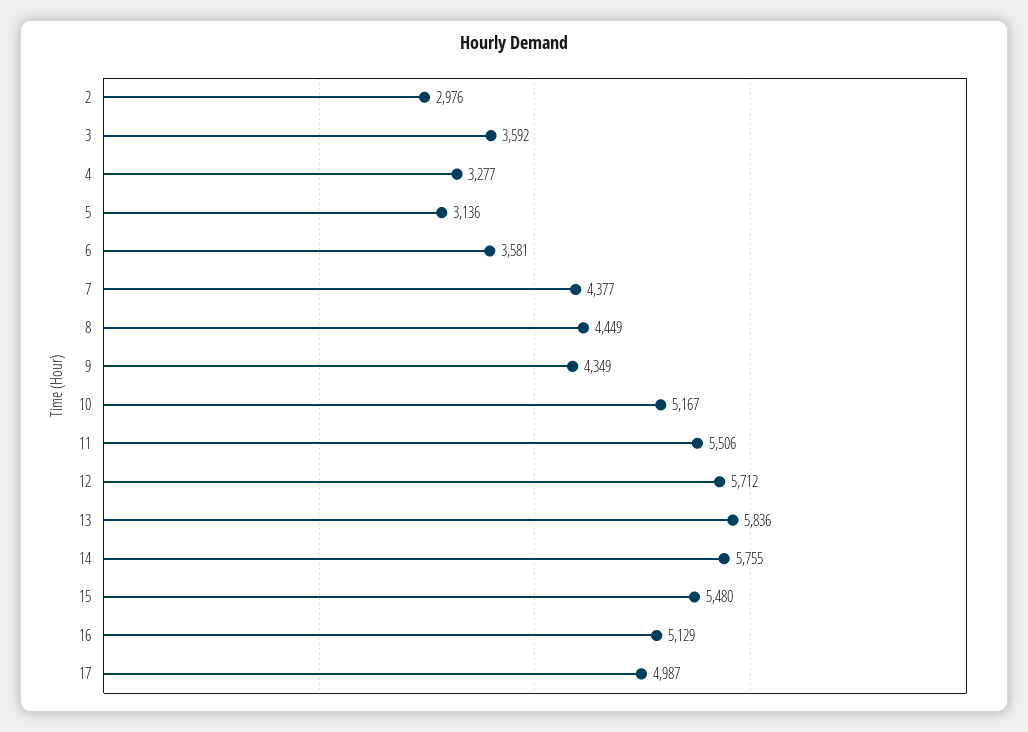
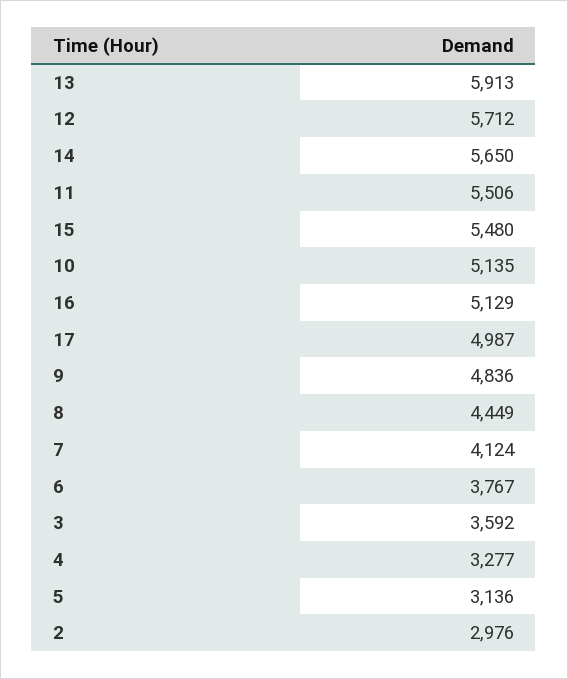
  {
    "2": 2976,
    "3": 3592,
    "4": 3277,
    "5": 3136,
-   "6": 3581,
+   "6": 3767,
-   "7": 4377,
+   "7": 4124,
    "8": 4449,
-   "9": 4349,
+   "9": 4836,
-   "10": 5167,
+   "10": 5135,
    "11": 5506,
    "12": 5712,
-   "13": 5836,
+   "13": 5913,
-   "14": 5755,
+   "14": 5650,
    "15": 5480,
    "16": 5129,
    "17": 4987
  }

